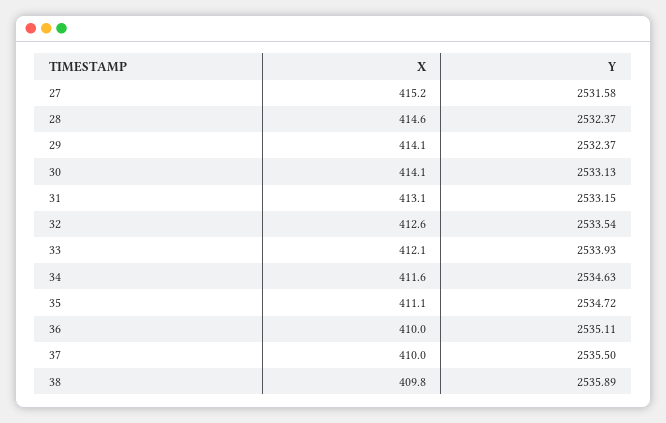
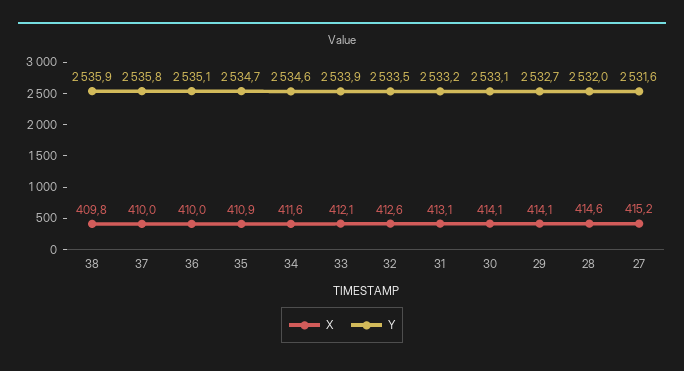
  {
    "X": {
      "27": 415.2,
      "28": 414.6,
      "29": 414.1,
      "30": 414.1,
      "31": 413.1,
      "32": 412.6,
      "33": 412.1,
      "34": 411.6,
-     "35": 411.1,
+     "35": 410.9,
      "36": 410,
      "37": 410,
      "38": 409.8
    },
    "Y": {
      "27": 2531.58,
-     "28": 2532.37,
+     "28": 2532,
-     "29": 2532.37,
+     "29": 2532.7,
      "30": 2533.13,
      "31": 2533.15,
      "32": 2533.54,
      "33": 2533.93,
      "34": 2534.63,
      "35": 2534.72,
      "36": 2535.11,
-     "37": 2535.5,
+     "37": 2535.8,
      "38": 2535.89
    }
  }

